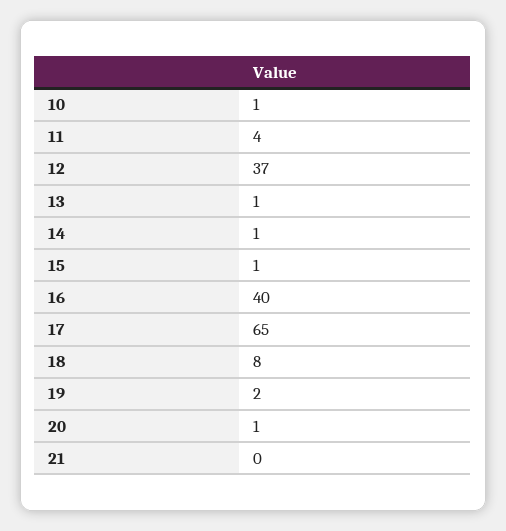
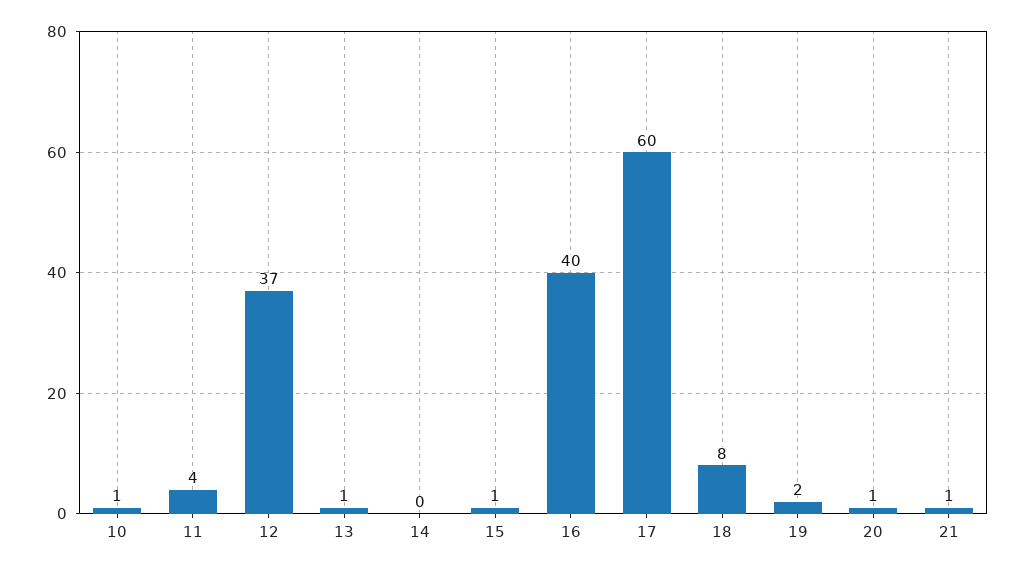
  {
    "10": 1,
    "11": 4,
    "12": 37,
    "13": 1,
-   "14": 1,
+   "14": 0,
    "15": 1,
    "16": 40,
-   "17": 65,
+   "17": 60,
    "18": 8,
    "19": 2,
    "20": 1,
-   "21": 0
+   "21": 1
  }

